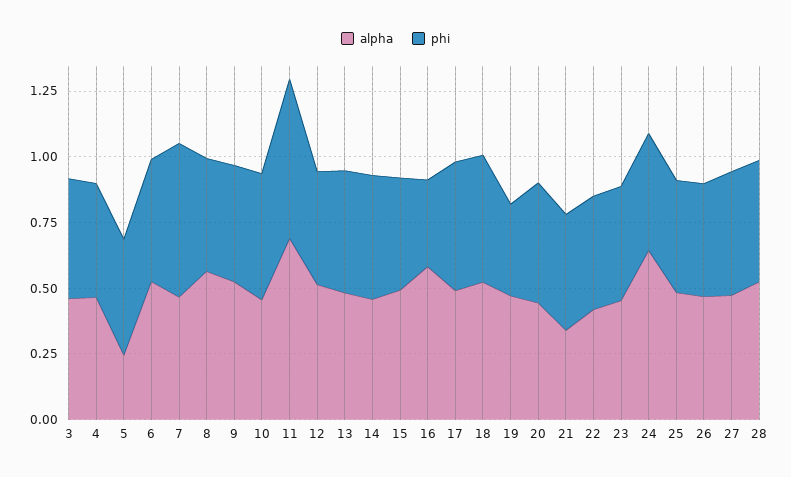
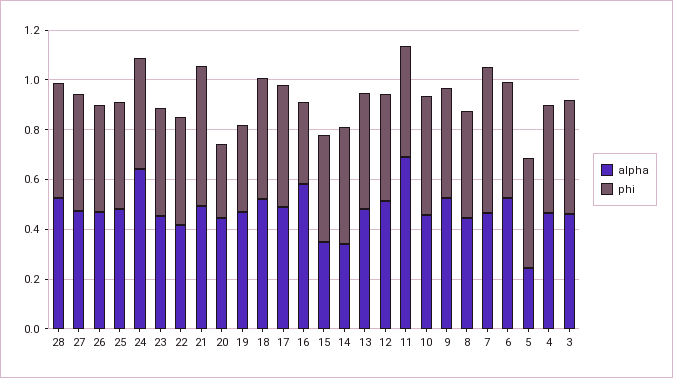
  {
    "alpha": {
      "3": 0.45,
      "4": 0.45,
      "5": 0.25,
      "6": 0.55,
      "7": 0.45,
-     "8": 0.55,
+     "8": 0.45,
      "9": 0.5,
      "10": 0.45,
      "11": 0.7,
      "12": 0.5,
      "13": 0.5,
-     "14": 0.45,
+     "14": 0.35,
-     "15": 0.5,
+     "15": 0.35,
      "16": 0.6,
      "17": 0.5,
      "18": 0.5,
      "19": 0.45,
      "20": 0.45,
-     "21": 0.35,
+     "21": 0.5,
      "22": 0.4,
      "23": 0.45,
      "24": 0.65,
      "25": 0.5,
      "26": 0.45,
      "27": 0.45,
      "28": 0.5
    },
    "phi": {
      "3": 0.45,
      "4": 0.45,
      "5": 0.45,
      "6": 0.45,
      "7": 0.6,
      "8": 0.45,
      "9": 0.45,
      "10": 0.5,
-     "11": 0.6,
+     "11": 0.45,
      "12": 0.45,
      "13": 0.45,
      "14": 0.45,
      "15": 0.45,
      "16": 0.35,
      "17": 0.5,
      "18": 0.5,
      "19": 0.35,
-     "20": 0.45,
+     "20": 0.3,
-     "21": 0.45,
+     "21": 0.55,
      "22": 0.45,
      "23": 0.45,
      "24": 0.45,
      "25": 0.45,
      "26": 0.45,
      "27": 0.45,
      "28": 0.45
    }
  }

